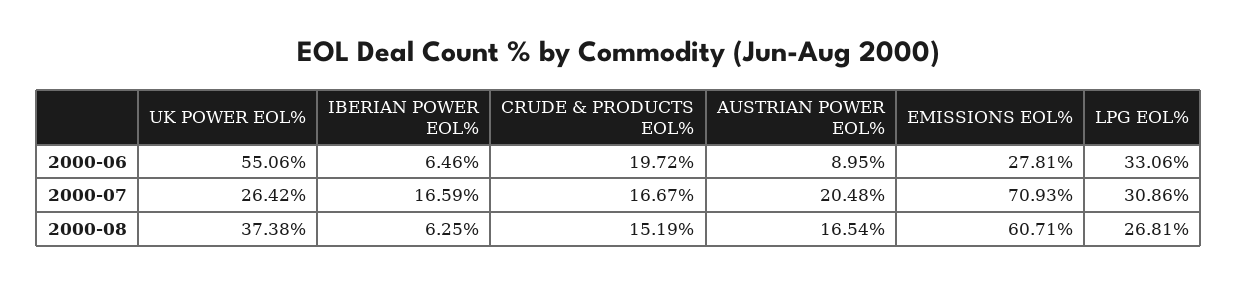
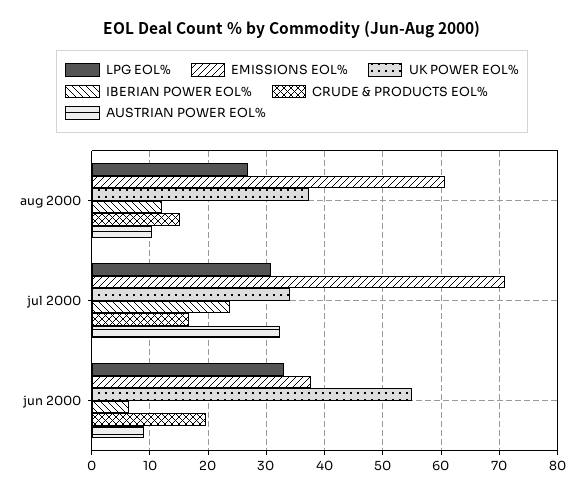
  {
    "UK POWER EOL%": {
      "2000-06": 55.06,
-     "2000-07": 26.42,
+     "2000-07": 34,
      "2000-08": 37.38
    },
    "IBERIAN POWER EOL%": {
      "2000-06": 6.46,
-     "2000-07": 16.59,
+     "2000-07": 24,
-     "2000-08": 6.25
+     "2000-08": 12
    },
    "CRUDE & PRODUCTS EOL%": {
      "2000-06": 19.72,
      "2000-07": 16.67,
      "2000-08": 15.19
    },
    "AUSTRIAN POWER EOL%": {
      "2000-06": 8.95,
-     "2000-07": 20.48,
+     "2000-07": 32,
-     "2000-08": 16.54
+     "2000-08": 10
    },
    "EMISSIONS EOL%": {
-     "2000-06": 27.81,
+     "2000-06": 38,
      "2000-07": 70.93,
      "2000-08": 60.71
    },
    "LPG EOL%": {
      "2000-06": 33.06,
      "2000-07": 30.86,
      "2000-08": 26.81
    }
  }

